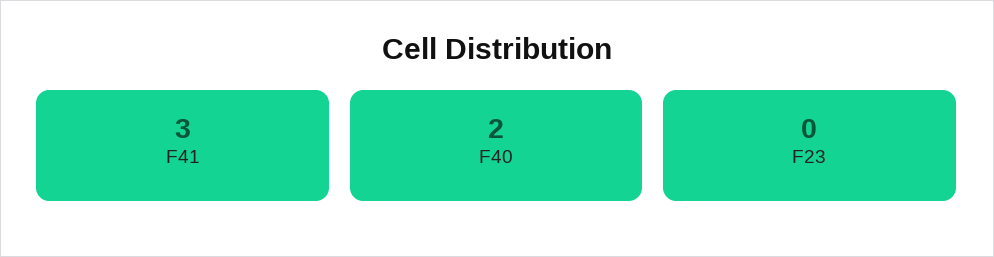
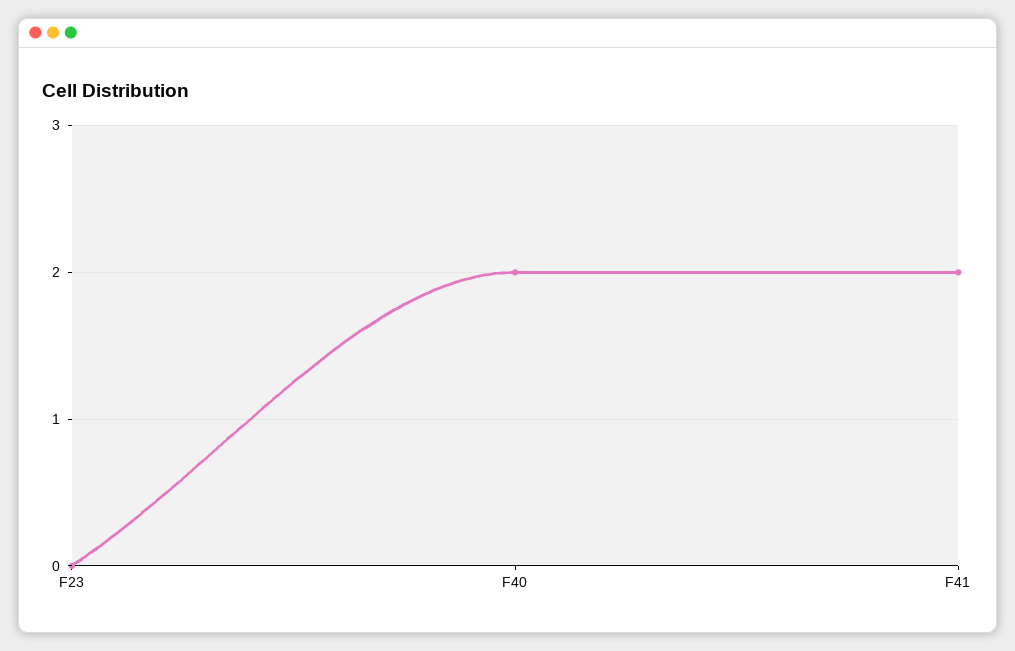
  {
-   "F41": 3,
+   "F41": 2,
    "F40": 2,
    "F23": 0
  }

